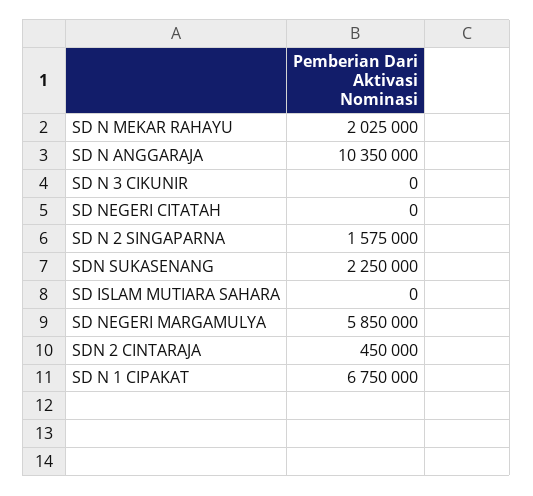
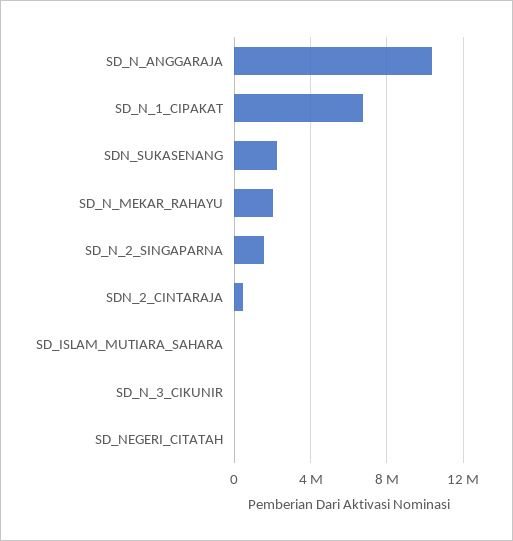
  {
    "SD N MEKAR RAHAYU": 2025000,
    "SD N ANGGARAJA": 10350000,
    "SD N 3 CIKUNIR": 0,
    "SD NEGERI CITATAH": 0,
    "SD N 2 SINGAPARNA": 1575000,
    "SDN SUKASENANG": 2250000,
    "SD ISLAM MUTIARA SAHARA": 0,
-   "SD NEGERI MARGAMULYA": 5850000,
    "SDN 2 CINTARAJA": 450000,
    "SD N 1 CIPAKAT": 6750000
  }

